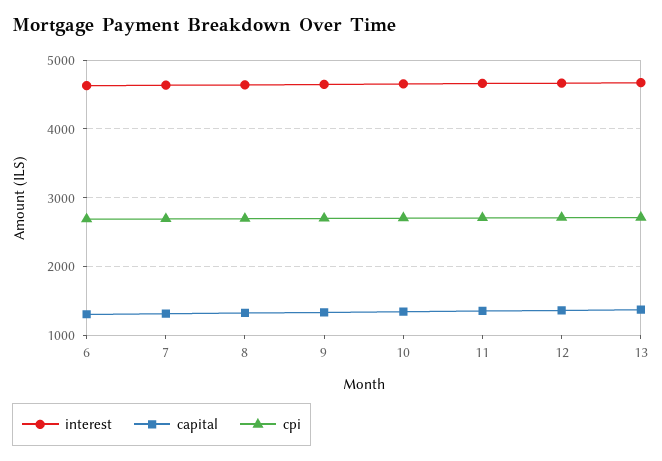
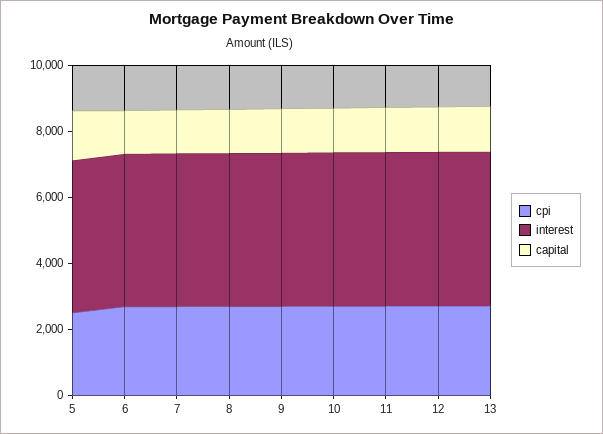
  {
    "interest": {
      "6": 4600,
      "7": 4600,
      "8": 4600,
      "9": 4600,
      "10": 4700,
      "11": 4700,
      "12": 4700,
-     "13": 4700
+     "13": 4700,
+     "5": 4500
    },
    "capital": {
      "6": 1300,
      "7": 1300,
      "8": 1300,
      "9": 1300,
      "10": 1300,
      "11": 1400,
      "12": 1400,
-     "13": 1400
+     "13": 1400,
+     "5": 1500
    },
    "cpi": {
      "6": 2700,
      "7": 2700,
      "8": 2700,
      "9": 2700,
      "10": 2700,
      "11": 2700,
      "12": 2700,
-     "13": 2700
+     "13": 2700,
+     "5": 2500
    }
  }

